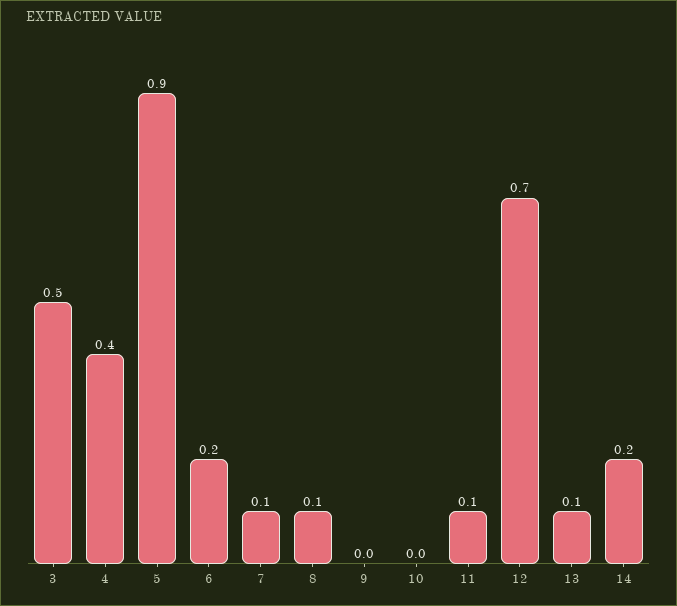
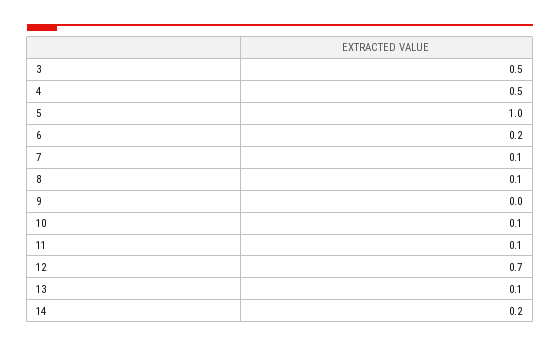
  {
    "3": 0.5,
-   "4": 0.4,
+   "4": 0.5,
-   "5": 0.9,
+   "5": 1,
    "6": 0.2,
    "7": 0.1,
    "8": 0.1,
    "9": 0,
-   "10": 0,
+   "10": 0.1,
    "11": 0.1,
    "12": 0.7,
    "13": 0.1,
    "14": 0.2
  }

